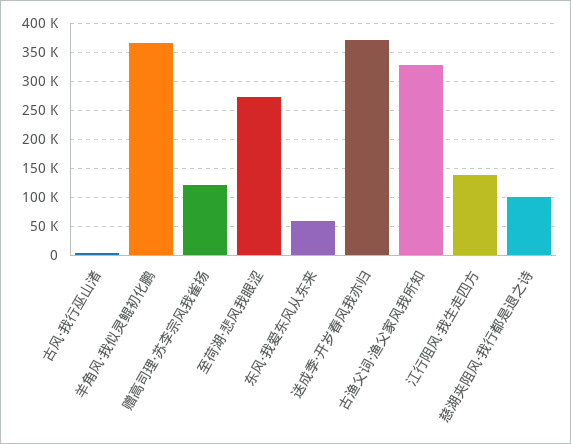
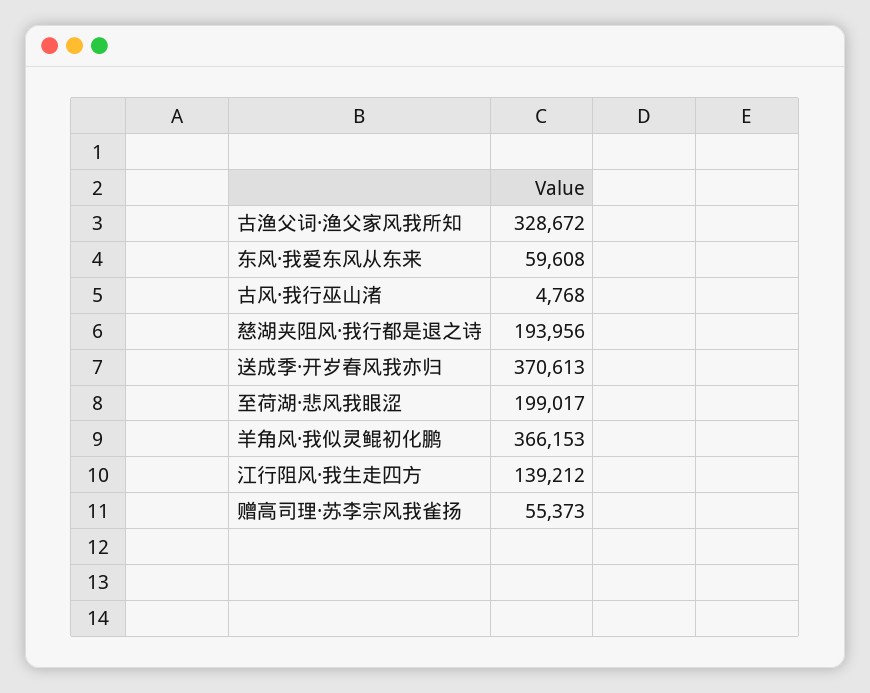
  {
    "古风·我行巫山渚": 4768,
    "羊角风·我似灵鲲初化鹏": 366153,
-   "赠高司理·苏李宗风我雀扬": 125000,
+   "赠高司理·苏李宗风我雀扬": 55373,
-   "至荷湖·悲风我眼涩": 275000,
+   "至荷湖·悲风我眼涩": 199017,
    "东风·我爱东风从东来": 59608,
    "送成季·开岁春风我亦归": 370613,
    "古渔父词·渔父家风我所知": 328672,
    "江行阻风·我生走四方": 139212,
-   "慈湖夹阻风·我行都是退之诗": 100000
+   "慈湖夹阻风·我行都是退之诗": 193956
  }

